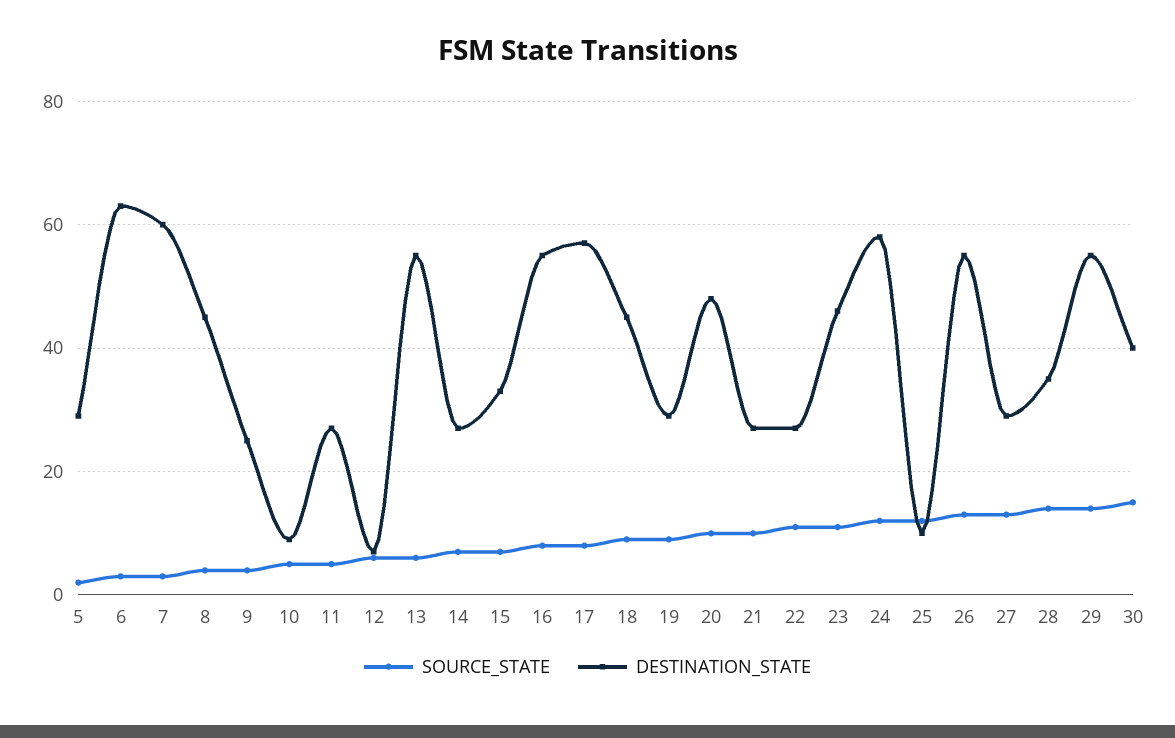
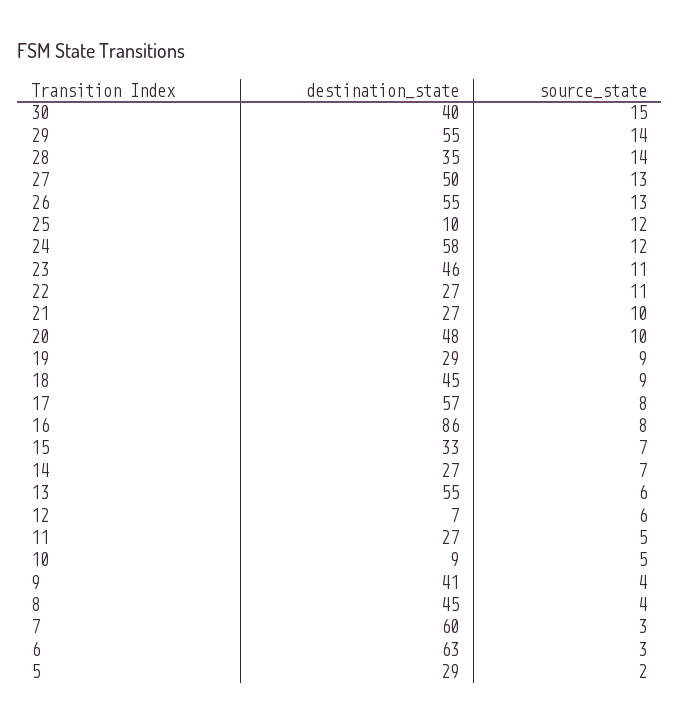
  {
    "SOURCE_STATE": {
      "5": 2,
      "6": 3,
      "7": 3,
      "8": 4,
      "9": 4,
      "10": 5,
      "11": 5,
      "12": 6,
      "13": 6,
      "14": 7,
      "15": 7,
      "16": 8,
      "17": 8,
      "18": 9,
      "19": 9,
      "20": 10,
      "21": 10,
      "22": 11,
      "23": 11,
      "24": 12,
      "25": 12,
      "26": 13,
      "27": 13,
      "28": 14,
      "29": 14,
      "30": 15
    },
    "DESTINATION_STATE": {
      "5": 29,
      "6": 63,
      "7": 60,
      "8": 45,
-     "9": 25,
+     "9": 41,
      "10": 9,
      "11": 27,
      "12": 7,
      "13": 55,
      "14": 27,
      "15": 33,
-     "16": 55,
+     "16": 86,
      "17": 57,
      "18": 45,
      "19": 29,
      "20": 48,
      "21": 27,
      "22": 27,
      "23": 46,
      "24": 58,
      "25": 10,
      "26": 55,
-     "27": 30,
+     "27": 50,
      "28": 35,
      "29": 55,
      "30": 40
    }
  }

